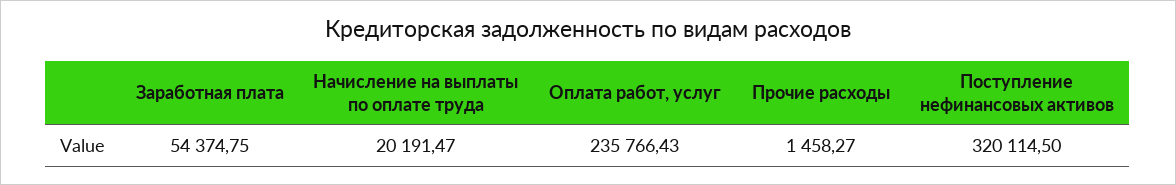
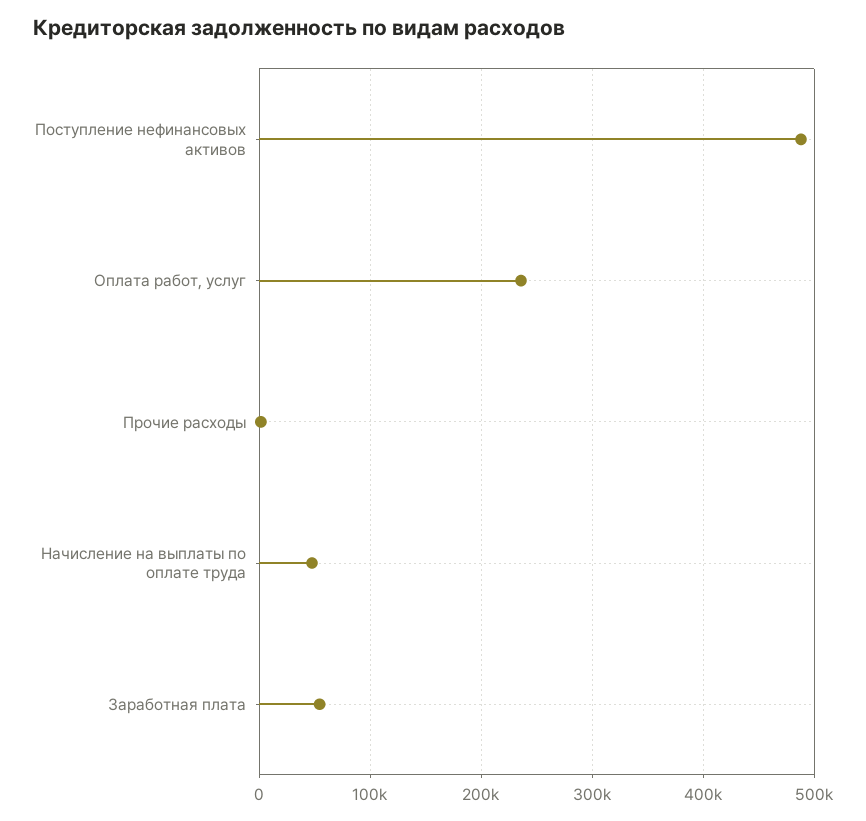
  {
    "Заработная плата": 54374.75,
-   "Начисление на выплаты по оплате труда": 20191.47,
+   "Начисление на выплаты по оплате труда": 50000,
    "Оплата работ, услуг": 235766.43,
    "Прочие расходы": 1458.27,
-   "Поступление нефинансовых активов": 320114.5
+   "Поступление нефинансовых активов": 490000
  }

